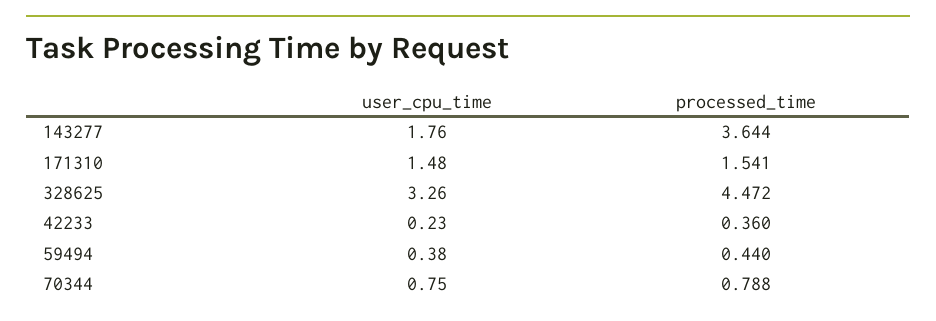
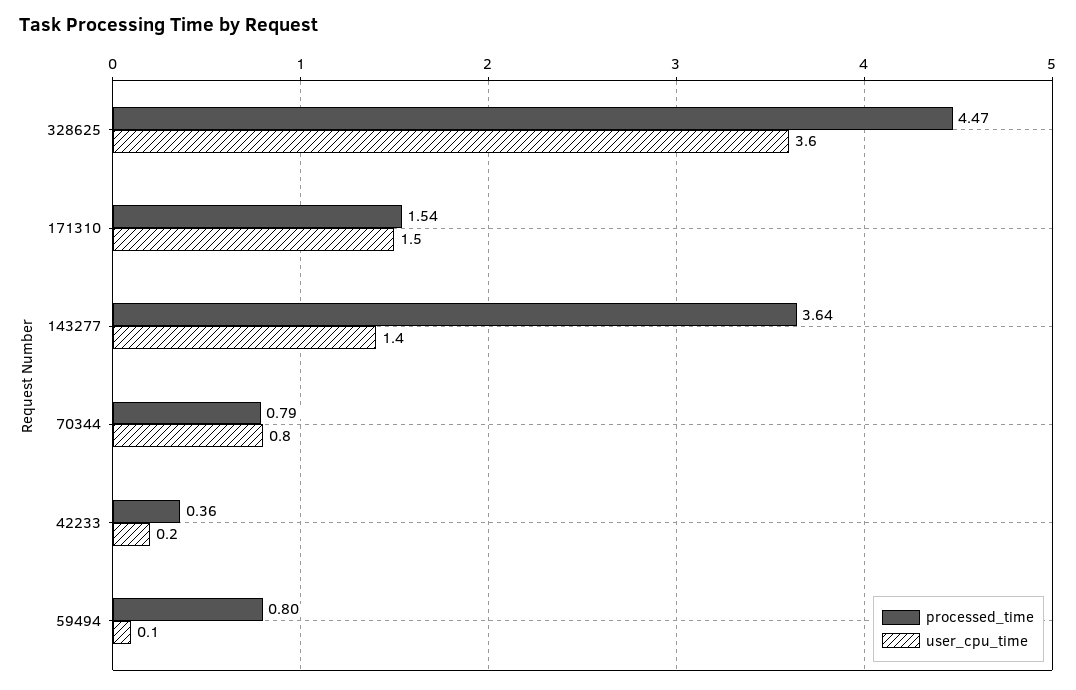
  {
    "user_cpu_time": {
-     "143277": 1.76,
+     "143277": 1.4,
      "171310": 1.48,
-     "328625": 3.26,
+     "328625": 3.6,
      "42233": 0.23,
-     "59494": 0.38,
+     "59494": 0.1,
      "70344": 0.75
    },
    "processed_time": {
      "143277": 3.644,
      "171310": 1.541,
      "328625": 4.472,
      "42233": 0.36,
-     "59494": 0.44,
+     "59494": 0.8,
      "70344": 0.788
    }
  }

